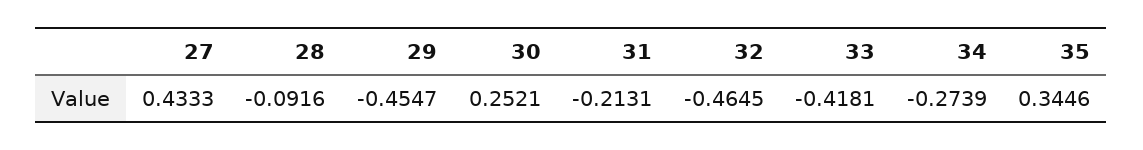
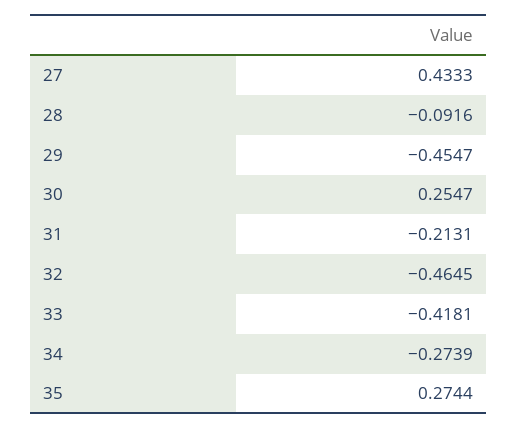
  {
    "27": 0.4333,
    "28": -0.0916,
    "29": -0.4547,
-   "30": 0.2521,
+   "30": 0.2547,
    "31": -0.2131,
    "32": -0.4645,
    "33": -0.4181,
    "34": -0.2739,
-   "35": 0.3446
+   "35": 0.2744
  }

